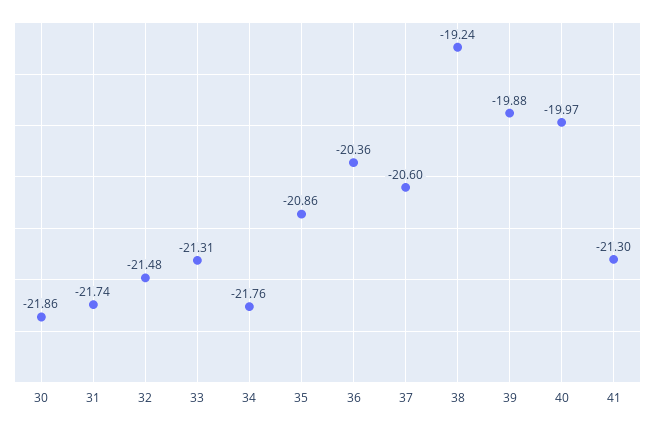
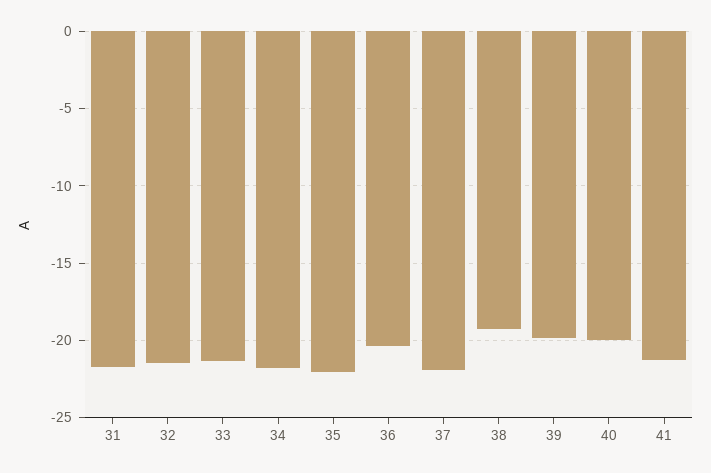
  {
-   "30": -21.86,
    "31": -21.74,
    "32": -21.48,
    "33": -21.31,
    "34": -21.76,
-   "35": -20.86,
+   "35": -22,
    "36": -20.36,
-   "37": -20.6,
+   "37": -22,
    "38": -19.24,
    "39": -19.88,
    "40": -19.97,
    "41": -21.3
  }

